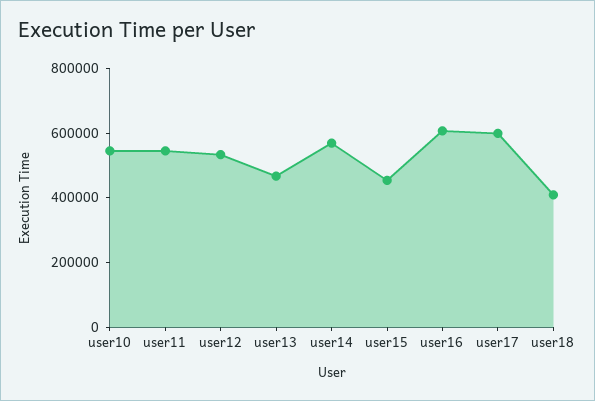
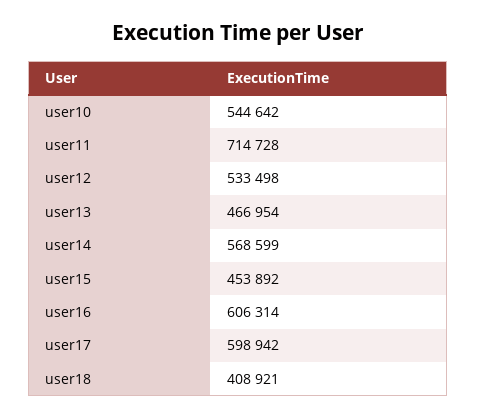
  {
    "user10": 544642,
-   "user11": 550000,
+   "user11": 714728,
    "user12": 533498,
    "user13": 466954,
    "user14": 568599,
    "user15": 453892,
    "user16": 606314,
    "user17": 598942,
    "user18": 408921
  }

